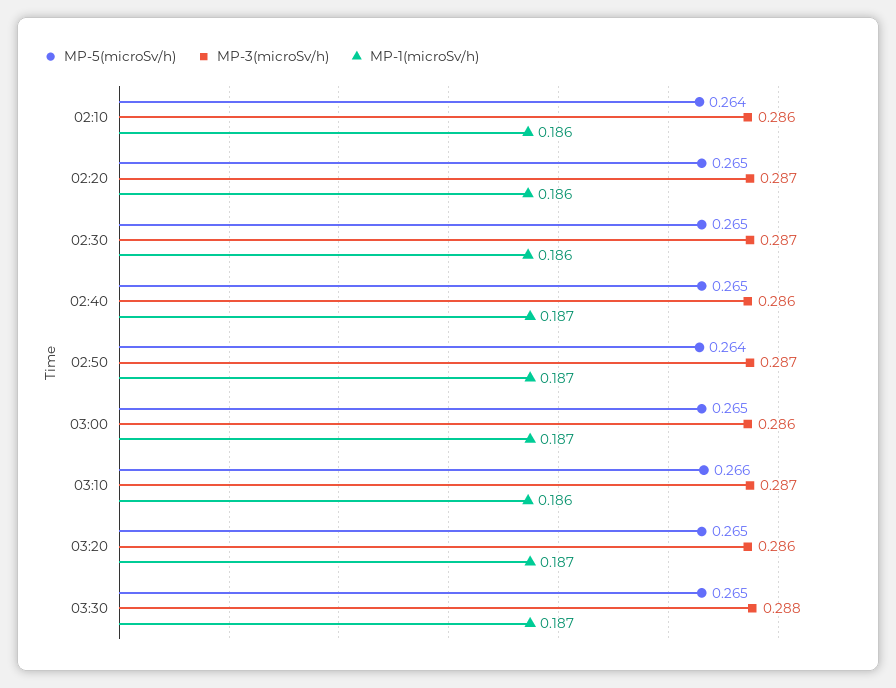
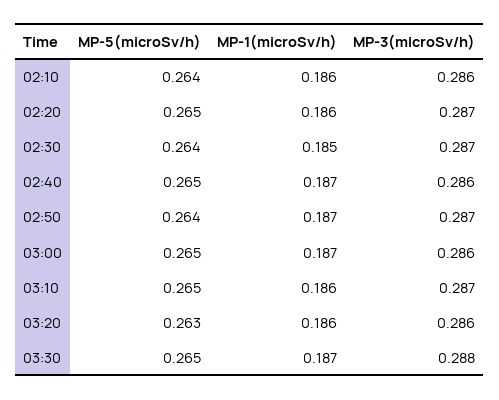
  {
    "MP-5(microSv/h)": {
      "02:10": 0.264,
      "02:20": 0.265,
-     "02:30": 0.265,
+     "02:30": 0.264,
      "02:40": 0.265,
      "02:50": 0.264,
      "03:00": 0.265,
-     "03:10": 0.266,
+     "03:10": 0.265,
-     "03:20": 0.265,
+     "03:20": 0.263,
      "03:30": 0.265
    },
    "MP-3(microSv/h)": {
      "02:10": 0.286,
      "02:20": 0.287,
      "02:30": 0.287,
      "02:40": 0.286,
      "02:50": 0.287,
      "03:00": 0.286,
      "03:10": 0.287,
      "03:20": 0.286,
      "03:30": 0.288
    },
    "MP-1(microSv/h)": {
      "02:10": 0.186,
      "02:20": 0.186,
-     "02:30": 0.186,
+     "02:30": 0.185,
      "02:40": 0.187,
      "02:50": 0.187,
      "03:00": 0.187,
      "03:10": 0.186,
-     "03:20": 0.187,
+     "03:20": 0.186,
      "03:30": 0.187
    }
  }

